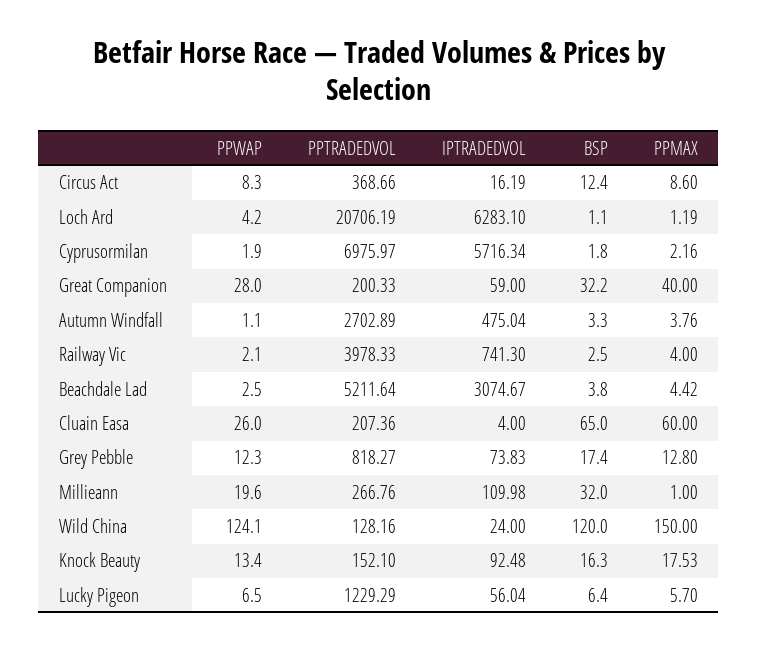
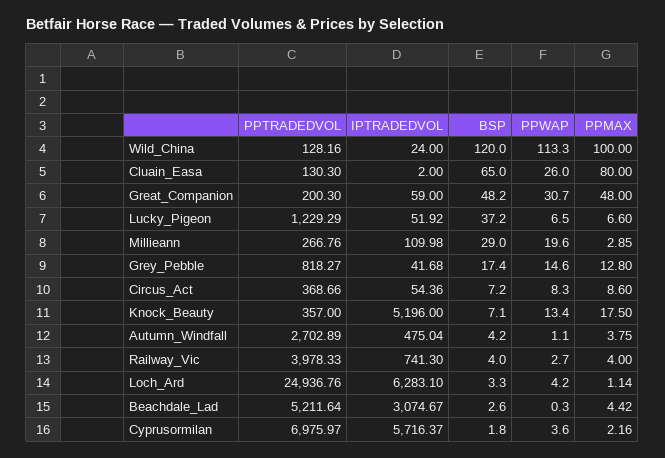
  {
    "PPWAP": {
      "Circus Act": 8.3,
      "Loch Ard": 4.2,
-     "Cyprusormilan": 1.9,
+     "Cyprusormilan": 3.6,
-     "Great Companion": 28,
+     "Great Companion": 30.7,
      "Autumn Windfall": 1.1,
-     "Railway Vic": 2.1,
+     "Railway Vic": 2.7,
-     "Beachdale Lad": 2.5,
+     "Beachdale Lad": 0.3,
      "Cluain Easa": 26,
-     "Grey Pebble": 12.3,
+     "Grey Pebble": 14.6,
      "Millieann": 19.6,
-     "Wild China": 124.1,
+     "Wild China": 113.3,
      "Knock Beauty": 13.4,
      "Lucky Pigeon": 6.5
    },
    "PPTRADEDVOL": {
      "Circus Act": 368.66,
-     "Loch Ard": 20706.19,
+     "Loch Ard": 24936.76,
      "Cyprusormilan": 6975.97,
-     "Great Companion": 200.33,
+     "Great Companion": 200.3,
      "Autumn Windfall": 2702.89,
      "Railway Vic": 3978.33,
      "Beachdale Lad": 5211.64,
-     "Cluain Easa": 207.36,
+     "Cluain Easa": 130.3,
      "Grey Pebble": 818.27,
      "Millieann": 266.76,
      "Wild China": 128.16,
-     "Knock Beauty": 152.1,
+     "Knock Beauty": 357,
      "Lucky Pigeon": 1229.29
    },
    "IPTRADEDVOL": {
-     "Circus Act": 16.19,
+     "Circus Act": 54.36,
      "Loch Ard": 6283.1,
-     "Cyprusormilan": 5716.34,
+     "Cyprusormilan": 5716.37,
      "Great Companion": 59,
      "Autumn Windfall": 475.04,
      "Railway Vic": 741.3,
      "Beachdale Lad": 3074.67,
-     "Cluain Easa": 4,
+     "Cluain Easa": 2,
-     "Grey Pebble": 73.83,
+     "Grey Pebble": 41.68,
      "Millieann": 109.98,
      "Wild China": 24,
-     "Knock Beauty": 92.48,
+     "Knock Beauty": 5196,
-     "Lucky Pigeon": 56.04
+     "Lucky Pigeon": 51.92
    },
    "BSP": {
-     "Circus Act": 12.4,
+     "Circus Act": 7.2,
-     "Loch Ard": 1.1,
+     "Loch Ard": 3.3,
      "Cyprusormilan": 1.8,
-     "Great Companion": 32.2,
+     "Great Companion": 48.2,
-     "Autumn Windfall": 3.3,
+     "Autumn Windfall": 4.2,
-     "Railway Vic": 2.5,
+     "Railway Vic": 4,
-     "Beachdale Lad": 3.8,
+     "Beachdale Lad": 2.6,
      "Cluain Easa": 65,
      "Grey Pebble": 17.4,
-     "Millieann": 32,
+     "Millieann": 29,
      "Wild China": 120,
-     "Knock Beauty": 16.3,
+     "Knock Beauty": 7.1,
-     "Lucky Pigeon": 6.4
+     "Lucky Pigeon": 37.2
    },
    "PPMAX": {
      "Circus Act": 8.6,
-     "Loch Ard": 1.19,
+     "Loch Ard": 1.14,
      "Cyprusormilan": 2.16,
-     "Great Companion": 40,
+     "Great Companion": 48,
-     "Autumn Windfall": 3.76,
+     "Autumn Windfall": 3.75,
      "Railway Vic": 4,
      "Beachdale Lad": 4.42,
-     "Cluain Easa": 60,
+     "Cluain Easa": 80,
      "Grey Pebble": 12.8,
-     "Millieann": 1,
+     "Millieann": 2.85,
-     "Wild China": 150,
+     "Wild China": 100,
-     "Knock Beauty": 17.53,
+     "Knock Beauty": 17.5,
-     "Lucky Pigeon": 5.7
+     "Lucky Pigeon": 6.6
    }
  }

